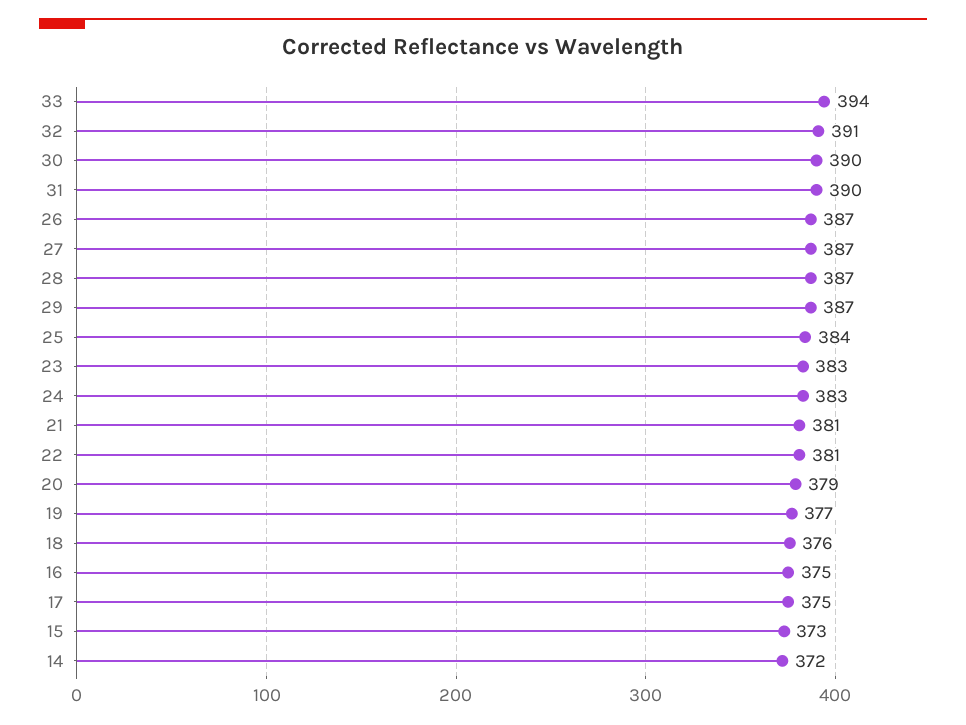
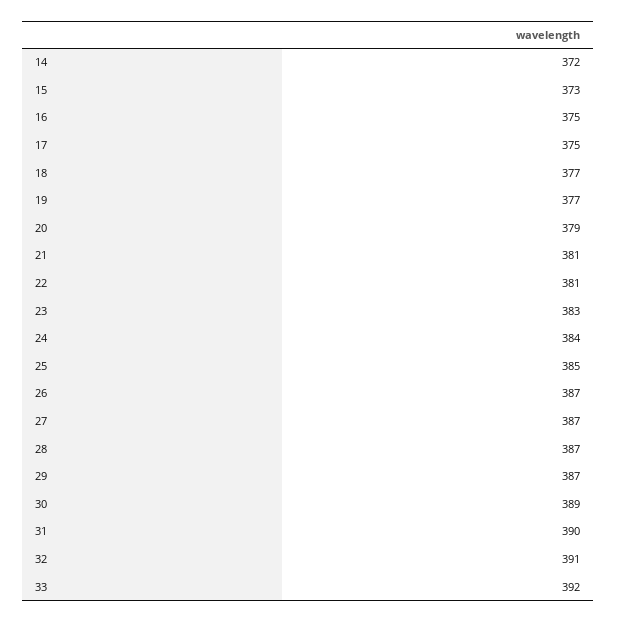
  {
-   "33": 394,
+   "33": 392,
    "32": 391,
-   "30": 390,
+   "30": 389,
    "31": 390,
    "26": 387,
    "27": 387,
    "28": 387,
    "29": 387,
-   "25": 384,
+   "25": 385,
    "23": 383,
-   "24": 383,
+   "24": 384,
    "21": 381,
    "22": 381,
    "20": 379,
    "19": 377,
-   "18": 376,
+   "18": 377,
    "16": 375,
    "17": 375,
    "15": 373,
    "14": 372
  }

